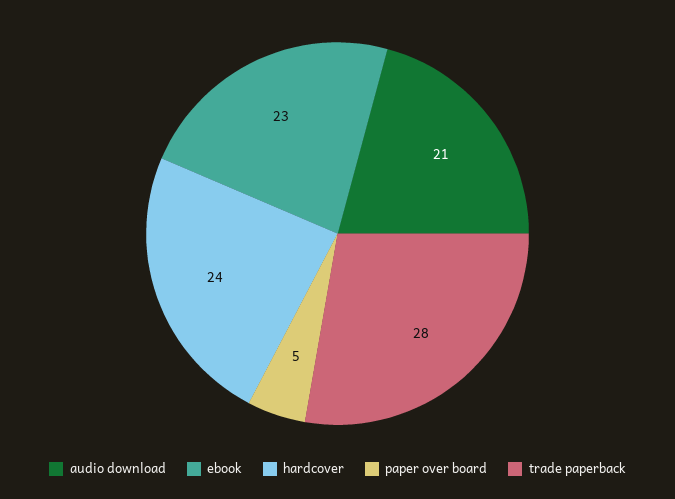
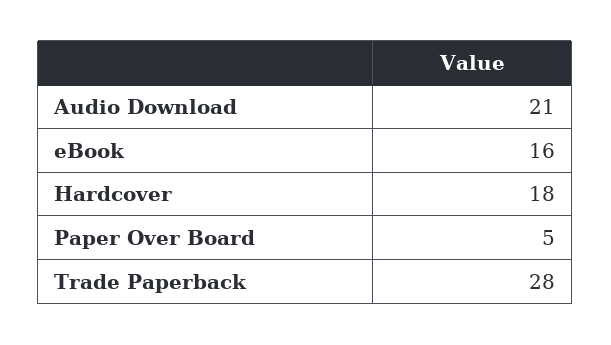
  {
    "audio download": 21,
-   "ebook": 23,
+   "ebook": 16,
-   "hardcover": 24,
+   "hardcover": 18,
    "paper over board": 5,
    "trade paperback": 28
  }

